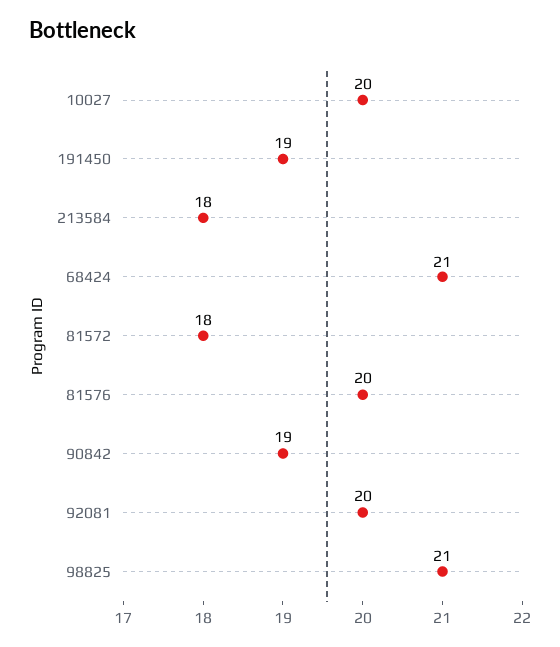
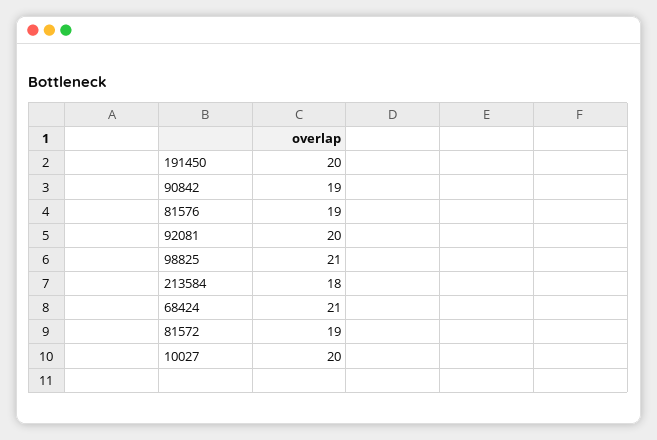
  {
    "10027": 20,
-   "191450": 19,
+   "191450": 20,
    "213584": 18,
    "68424": 21,
-   "81572": 18,
+   "81572": 19,
-   "81576": 20,
+   "81576": 19,
    "90842": 19,
    "92081": 20,
    "98825": 21
  }

